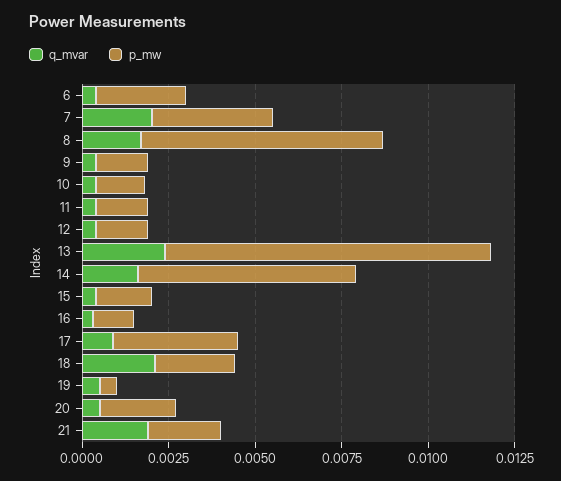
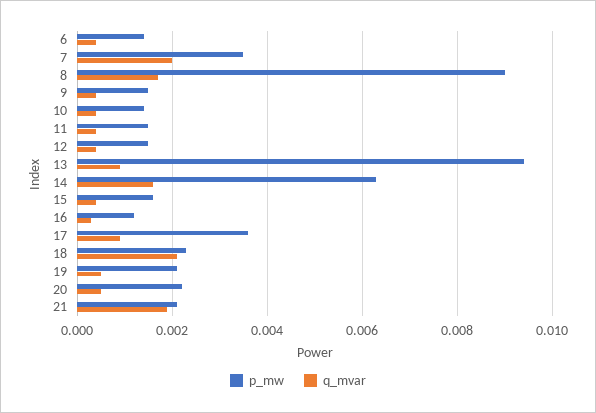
  {
    "q_mvar": {
      "6": 0.0005,
      "7": 0.002,
      "8": 0.0015,
      "9": 0.0005,
      "10": 0.0005,
      "11": 0.0005,
      "12": 0.0005,
-     "13": 0.0025,
+     "13": 0.001,
      "14": 0.0015,
      "15": 0.0005,
      "16": 0.0005,
      "17": 0.001,
      "18": 0.002,
      "19": 0.0005,
      "20": 0.0005,
      "21": 0.002
    },
    "p_mw": {
-     "6": 0.0025,
+     "6": 0.0015,
      "7": 0.0035,
-     "8": 0.007,
+     "8": 0.009,
      "9": 0.0015,
      "10": 0.0015,
      "11": 0.0015,
      "12": 0.0015,
      "13": 0.0095,
      "14": 0.0065,
      "15": 0.0015,
      "16": 0.001,
      "17": 0.0035,
      "18": 0.0025,
-     "19": 0.0005,
+     "19": 0.002,
      "20": 0.002,
      "21": 0.002
    }
  }

